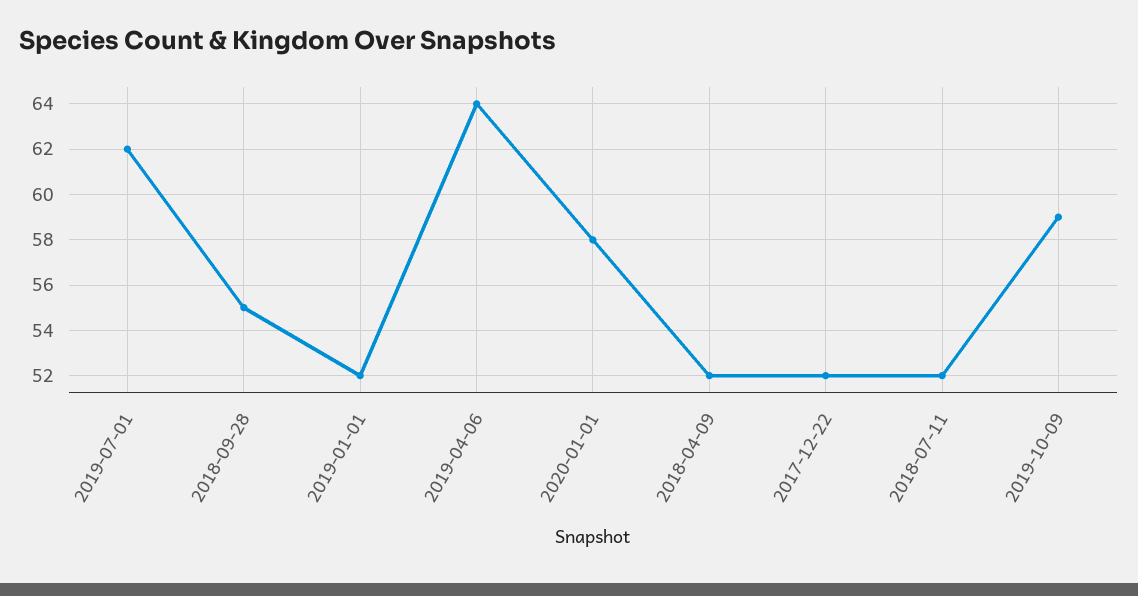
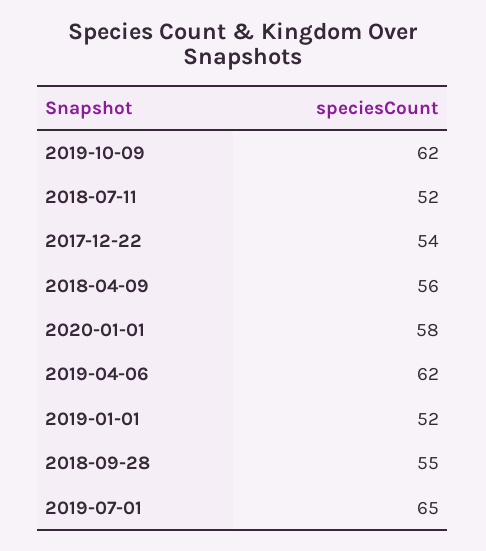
  {
-   "2019-07-01": 62,
+   "2019-07-01": 65,
    "2018-09-28": 55,
    "2019-01-01": 52,
-   "2019-04-06": 64,
+   "2019-04-06": 62,
    "2020-01-01": 58,
-   "2018-04-09": 52,
+   "2018-04-09": 56,
-   "2017-12-22": 52,
+   "2017-12-22": 54,
    "2018-07-11": 52,
-   "2019-10-09": 59
+   "2019-10-09": 62
  }

